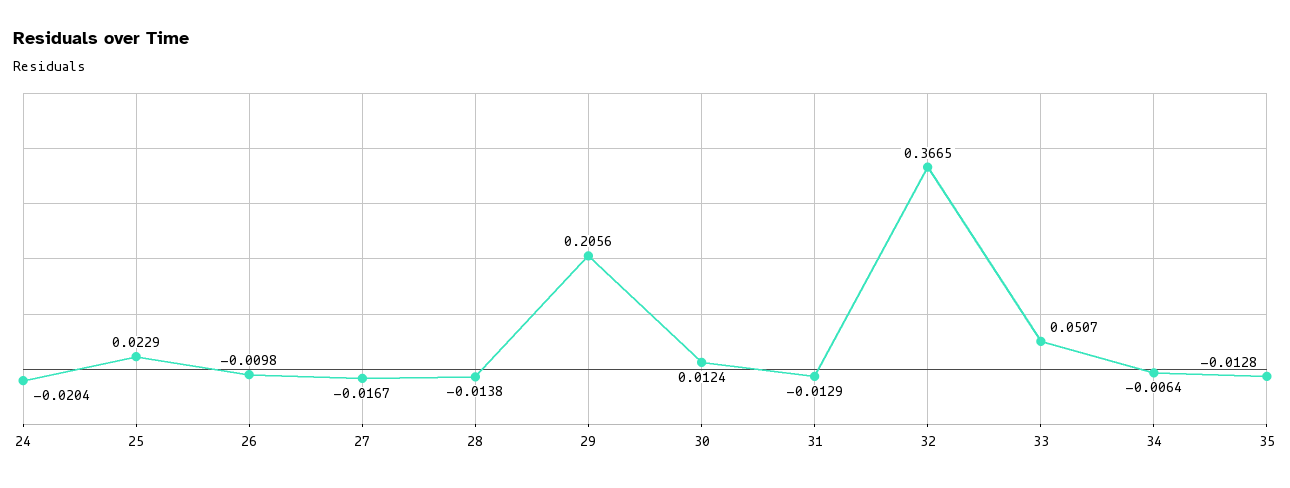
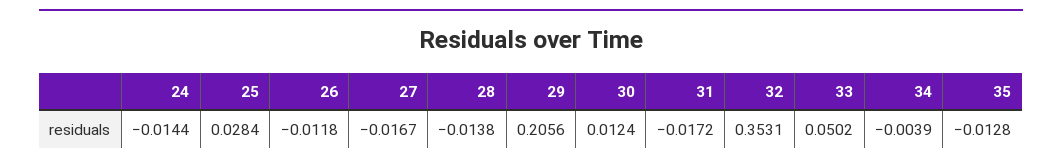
  {
-   "24": -0.0204,
+   "24": -0.0144,
-   "25": 0.0229,
+   "25": 0.0284,
-   "26": -0.0098,
+   "26": -0.0118,
    "27": -0.0167,
    "28": -0.0138,
    "29": 0.2056,
    "30": 0.0124,
-   "31": -0.0129,
+   "31": -0.0172,
-   "32": 0.3665,
+   "32": 0.3531,
-   "33": 0.0507,
+   "33": 0.0502,
-   "34": -0.0064,
+   "34": -0.0039,
    "35": -0.0128
  }

